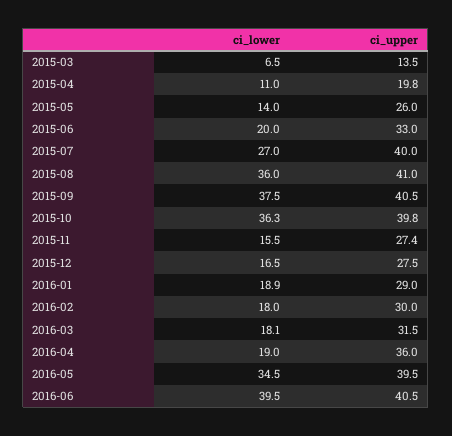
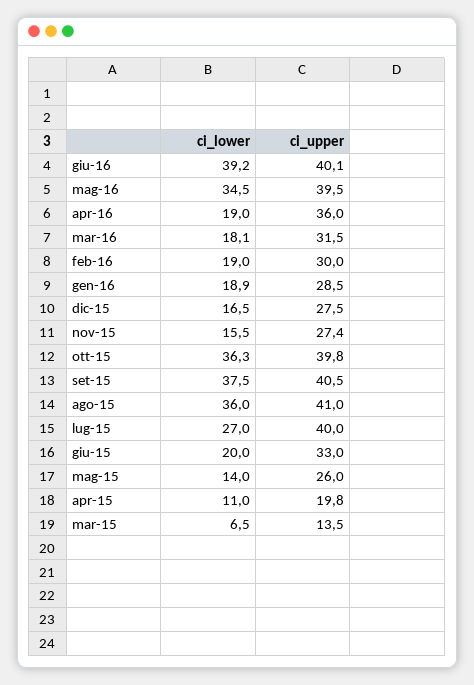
  {
    "ci_lower": {
      "2015-03": 6.5,
      "2015-04": 11,
      "2015-05": 14,
      "2015-06": 20,
      "2015-07": 27,
      "2015-08": 36,
      "2015-09": 37.5,
      "2015-10": 36.3,
      "2015-11": 15.5,
      "2015-12": 16.5,
      "2016-01": 18.9,
-     "2016-02": 18,
+     "2016-02": 19,
      "2016-03": 18.1,
      "2016-04": 19,
      "2016-05": 34.5,
-     "2016-06": 39.5
+     "2016-06": 39.2
    },
    "ci_upper": {
      "2015-03": 13.5,
      "2015-04": 19.8,
      "2015-05": 26,
      "2015-06": 33,
      "2015-07": 40,
      "2015-08": 41,
      "2015-09": 40.5,
      "2015-10": 39.8,
      "2015-11": 27.4,
      "2015-12": 27.5,
-     "2016-01": 29,
+     "2016-01": 28.5,
      "2016-02": 30,
      "2016-03": 31.5,
      "2016-04": 36,
      "2016-05": 39.5,
-     "2016-06": 40.5
+     "2016-06": 40.1
    }
  }

